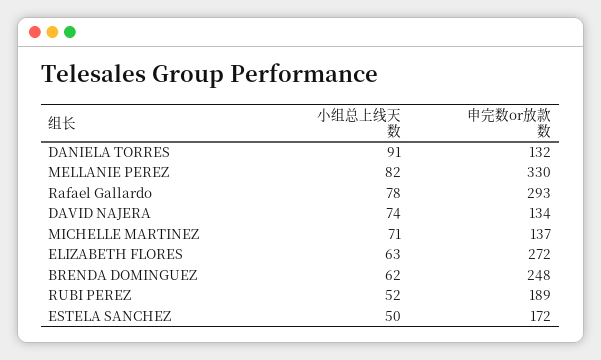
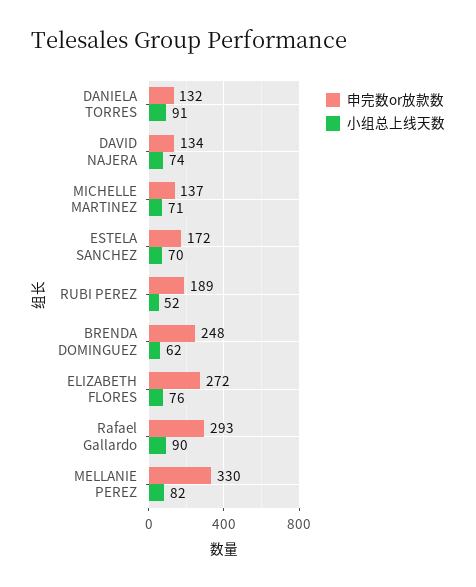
  {
    "小组总上线天数": {
      "DANIELA TORRES": 91,
      "MELLANIE PEREZ": 82,
-     "Rafael Gallardo": 78,
+     "Rafael Gallardo": 90,
      "DAVID NAJERA": 74,
      "MICHELLE MARTINEZ": 71,
-     "ELIZABETH FLORES": 63,
+     "ELIZABETH FLORES": 76,
      "BRENDA DOMINGUEZ": 62,
      "RUBI PEREZ": 52,
-     "ESTELA SANCHEZ": 50
+     "ESTELA SANCHEZ": 70
    },
    "申完数or放款数": {
      "DANIELA TORRES": 132,
      "MELLANIE PEREZ": 330,
      "Rafael Gallardo": 293,
      "DAVID NAJERA": 134,
      "MICHELLE MARTINEZ": 137,
      "ELIZABETH FLORES": 272,
      "BRENDA DOMINGUEZ": 248,
      "RUBI PEREZ": 189,
      "ESTELA SANCHEZ": 172
    }
  }

